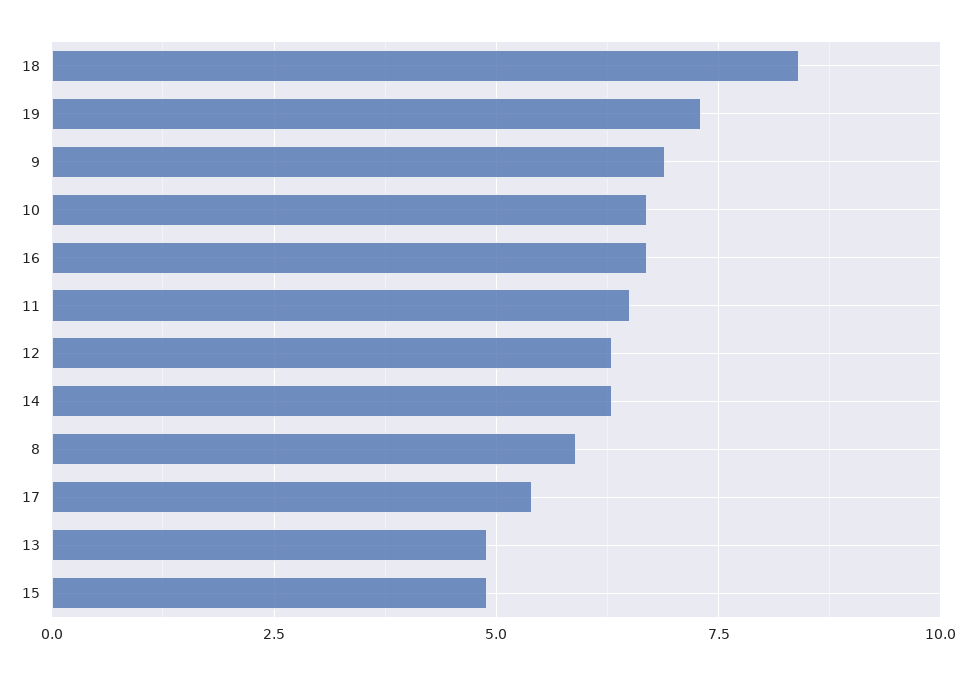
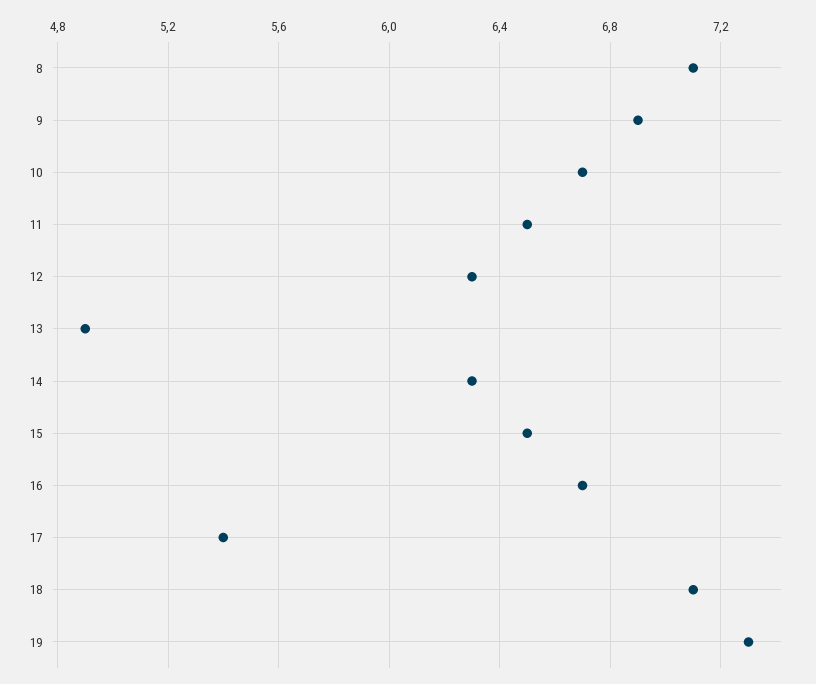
  {
-   "18": 8.5,
+   "18": 7.1,
    "19": 7.3,
    "9": 6.9,
    "10": 6.7,
    "16": 6.7,
    "11": 6.5,
    "12": 6.3,
    "14": 6.3,
-   "8": 6,
+   "8": 7.1,
    "17": 5.4,
    "13": 4.9,
-   "15": 5
+   "15": 6.5
  }

